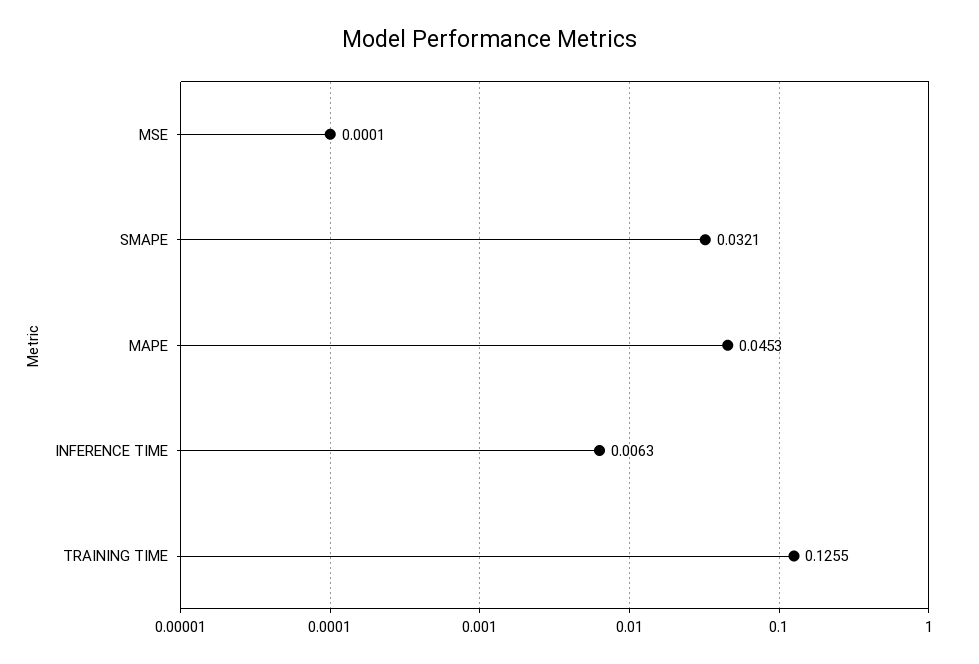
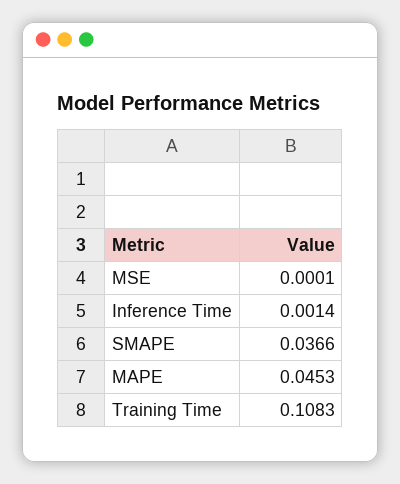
  {
    "MSE": 0.0001,
-   "SMAPE": 0.0321,
+   "SMAPE": 0.0366,
    "MAPE": 0.0453,
-   "INFERENCE TIME": 0.0063,
+   "INFERENCE TIME": 0.0014,
-   "TRAINING TIME": 0.1255
+   "TRAINING TIME": 0.1083
  }

